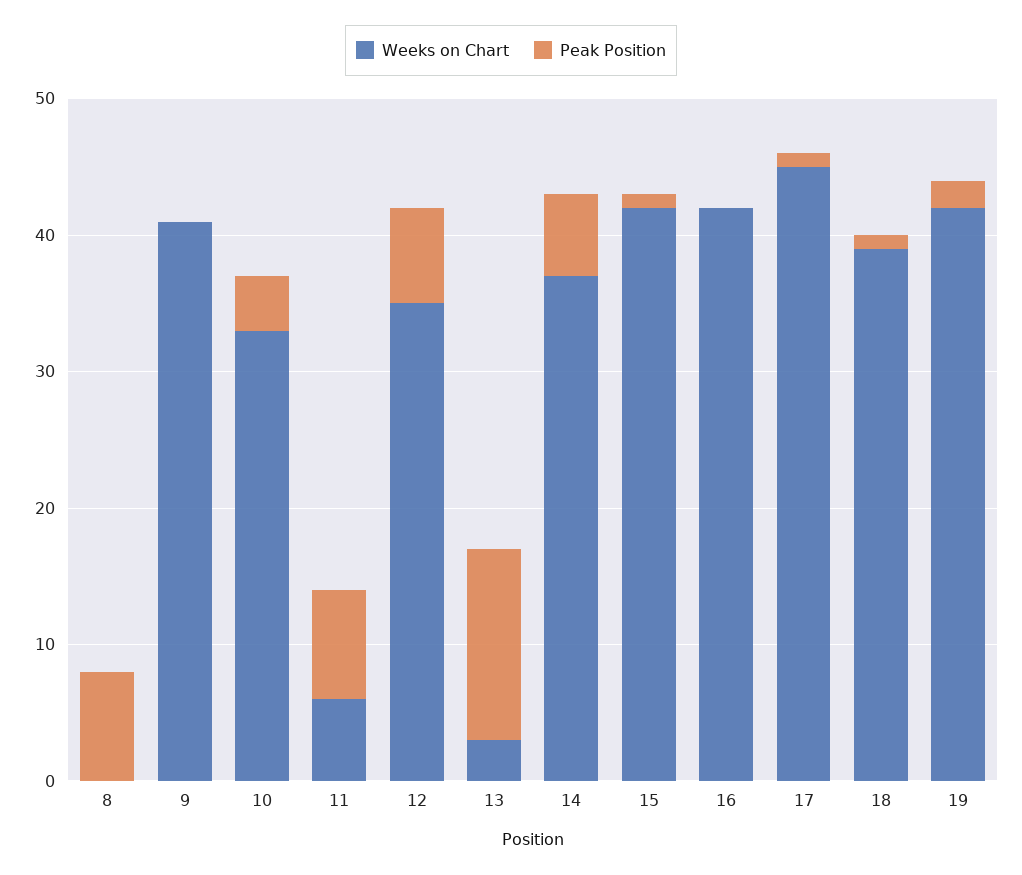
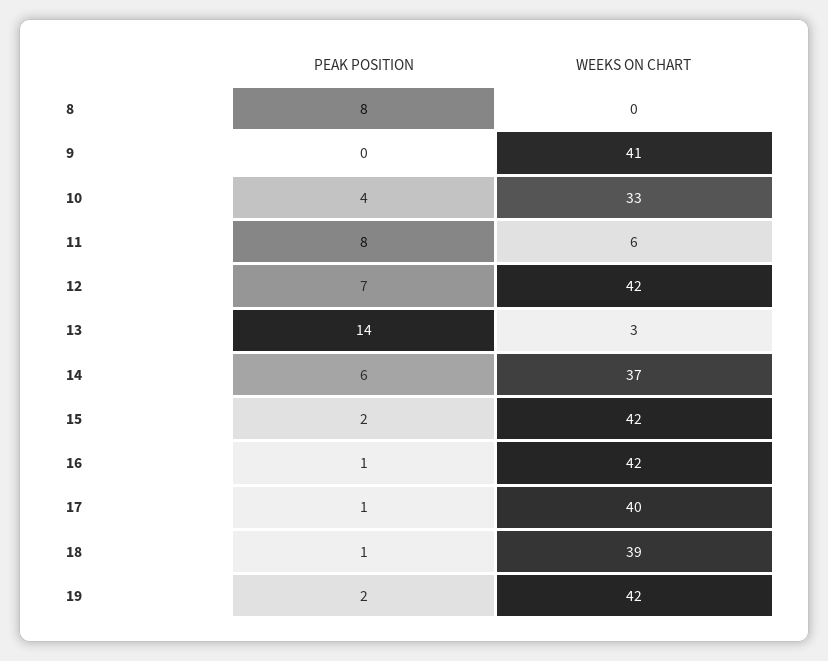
  {
    "Weeks on Chart": {
      "8": 0,
      "9": 41,
      "10": 33,
      "11": 6,
-     "12": 35,
+     "12": 42,
      "13": 3,
      "14": 37,
      "15": 42,
      "16": 42,
-     "17": 45,
+     "17": 40,
      "18": 39,
      "19": 42
    },
    "Peak Position": {
      "8": 8,
      "9": 0,
      "10": 4,
      "11": 8,
      "12": 7,
      "13": 14,
      "14": 6,
-     "15": 1,
+     "15": 2,
-     "16": 0,
+     "16": 1,
      "17": 1,
      "18": 1,
      "19": 2
    }
  }

